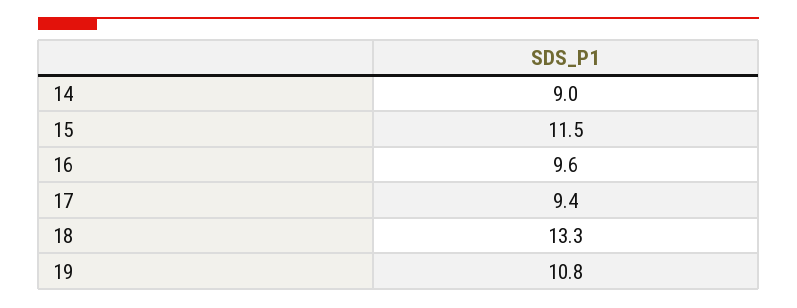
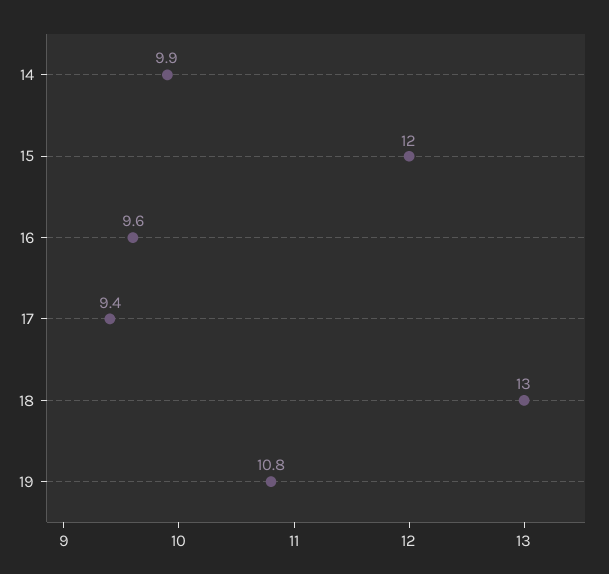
  {
-   "14": 9,
+   "14": 9.9,
-   "15": 11.5,
+   "15": 12,
    "16": 9.6,
    "17": 9.4,
-   "18": 13.3,
+   "18": 13,
    "19": 10.8
  }

